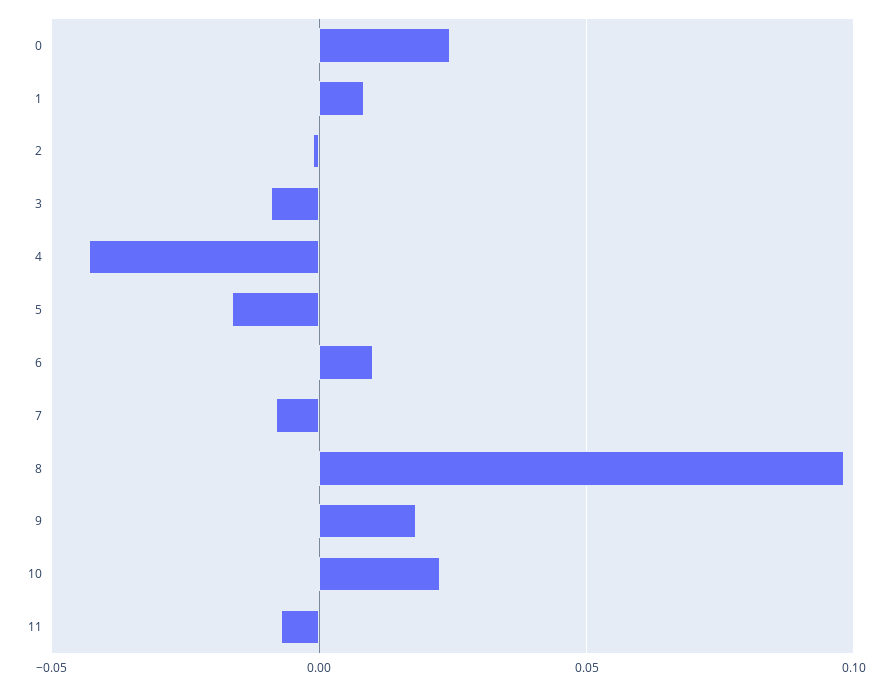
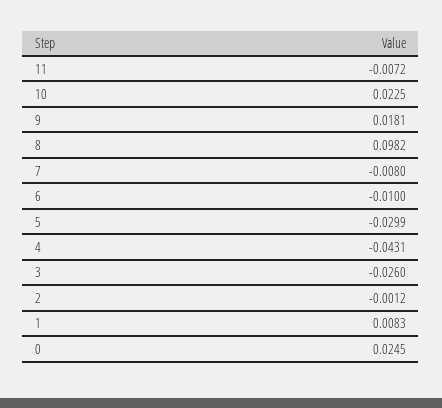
  {
    "0": 0.0245,
    "1": 0.0083,
    "2": -0.0012,
-   "3": -0.01,
+   "3": -0.026,
    "4": -0.0431,
-   "5": -0.015,
+   "5": -0.0299,
-   "6": 0.01,
+   "6": -0.01,
    "7": -0.008,
    "8": 0.0982,
    "9": 0.0181,
    "10": 0.0225,
    "11": -0.0072
  }

